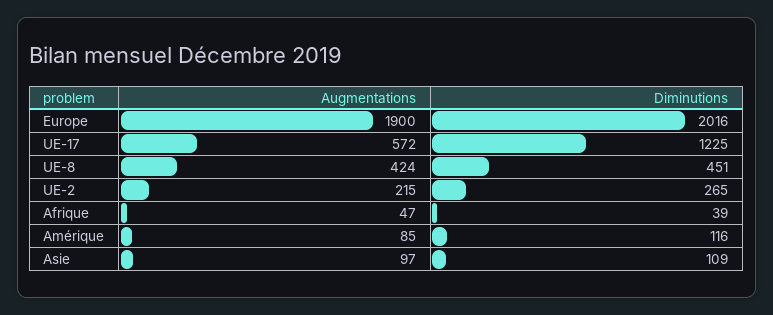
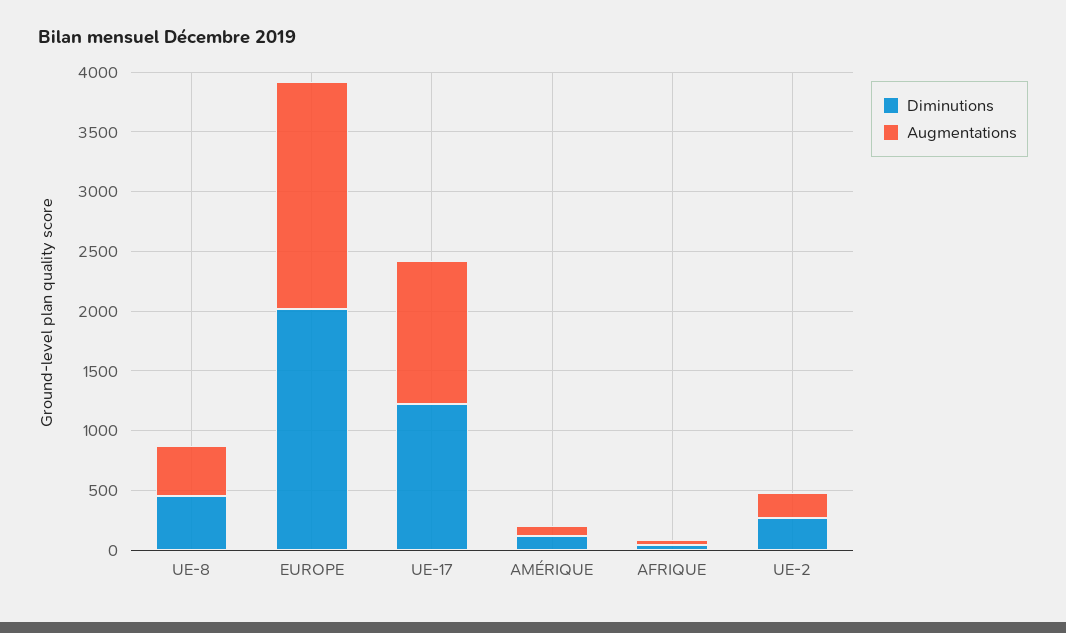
  {
    "Augmentations": {
      "Europe": 1900,
-     "UE-17": 572,
+     "UE-17": 1200,
      "UE-8": 424,
      "UE-2": 215,
      "Afrique": 47,
-     "Amérique": 85,
+     "Amérique": 85
-     "Asie": 97
    },
    "Diminutions": {
      "Europe": 2016,
      "UE-17": 1225,
      "UE-8": 451,
      "UE-2": 265,
      "Afrique": 39,
-     "Amérique": 116,
+     "Amérique": 116
-     "Asie": 109
    }
  }

